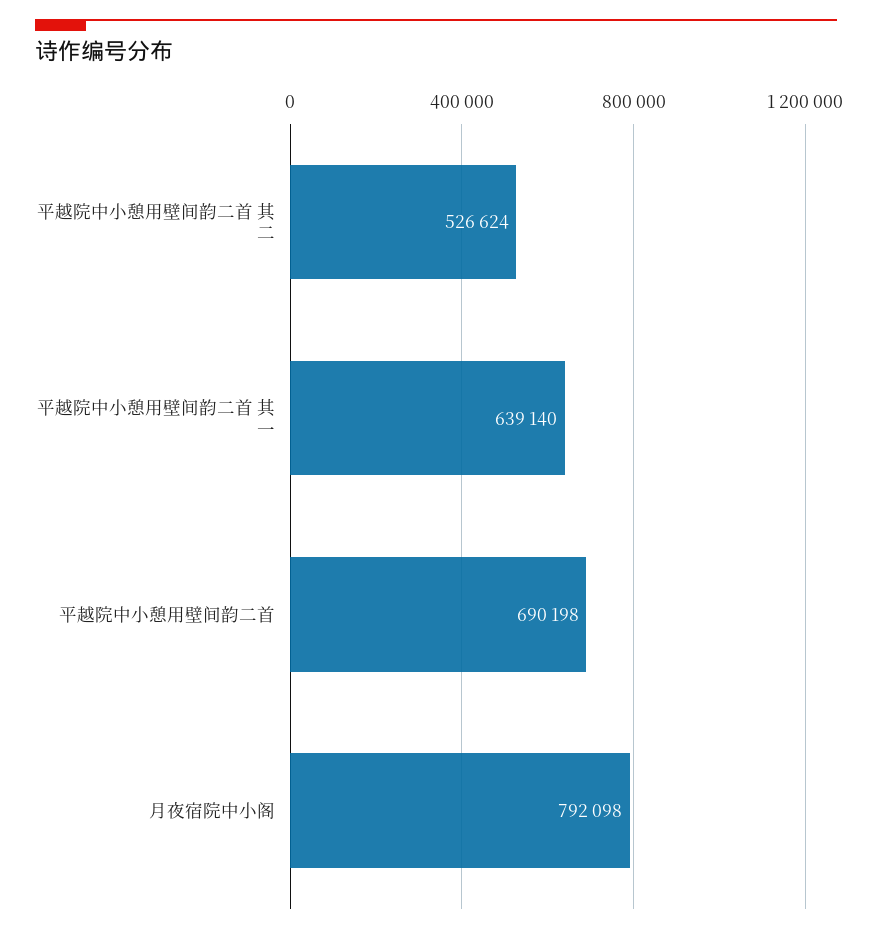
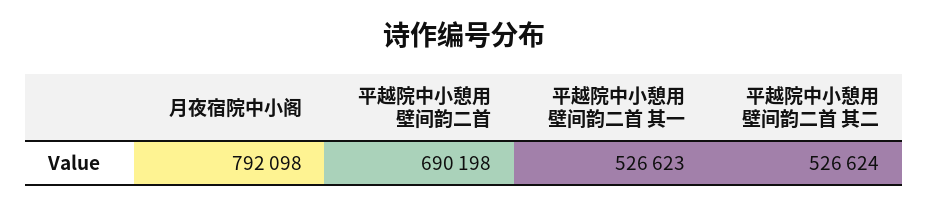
  {
    "平越院中小憩用壁间韵二首 其二": 526624,
-   "平越院中小憩用壁间韵二首 其一": 639140,
+   "平越院中小憩用壁间韵二首 其一": 526623,
    "平越院中小憩用壁间韵二首": 690198,
    "月夜宿院中小阁": 792098
  }

